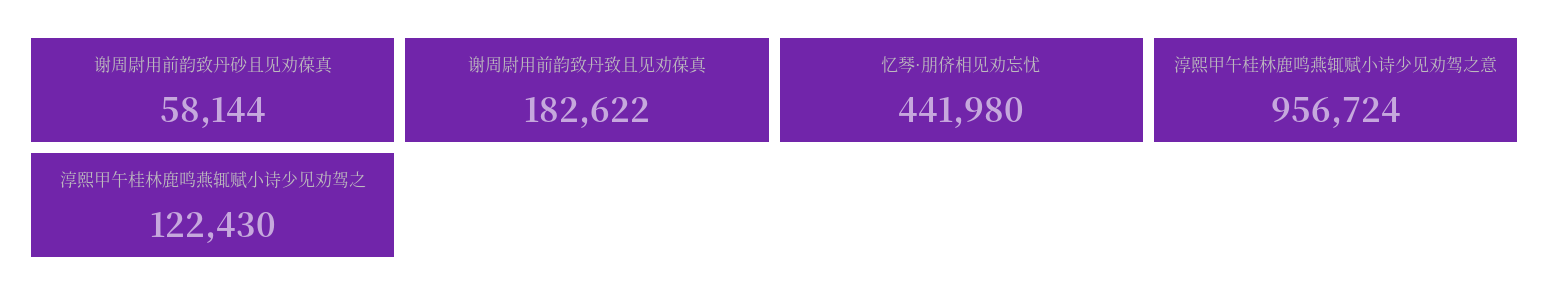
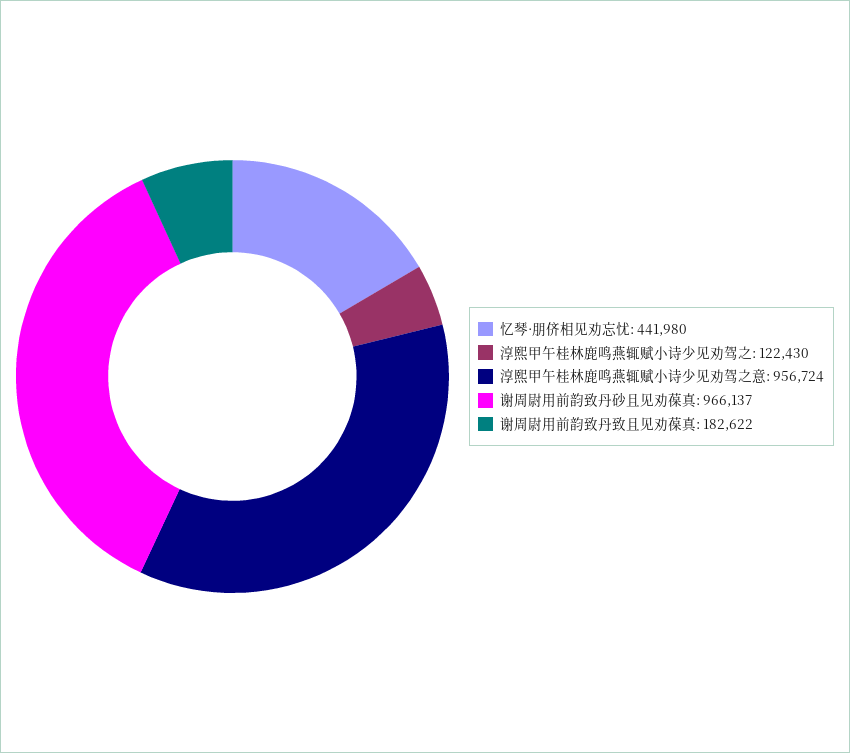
  {
-   "谢周尉用前韵致丹砂且见劝葆真": 58144,
+   "谢周尉用前韵致丹砂且见劝葆真": 966137,
    "谢周尉用前韵致丹致且见劝葆真": 182622,
    "忆琴·朋侪相见劝忘忧": 441980,
    "淳熙甲午桂林鹿鸣燕辄赋小诗少见劝驾之意": 956724,
    "淳熙甲午桂林鹿鸣燕辄赋小诗少见劝驾之": 122430
  }

